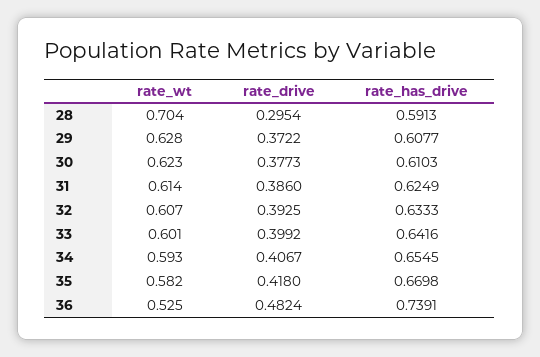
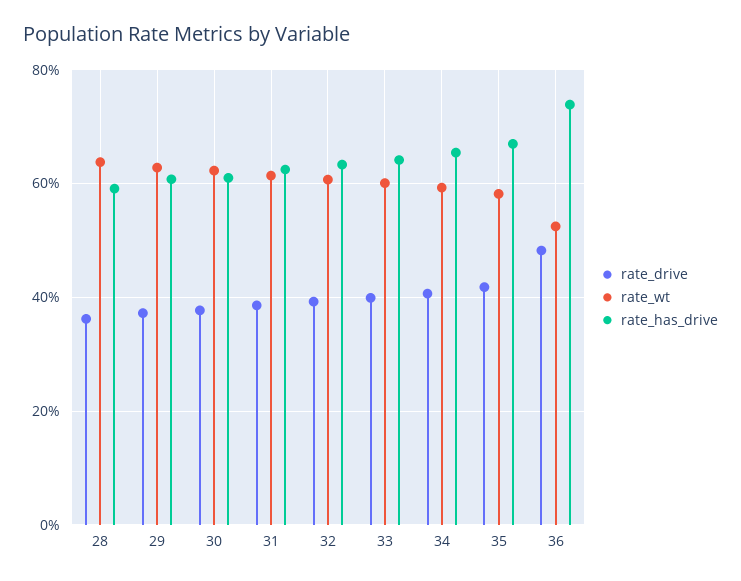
  {
    "rate_wt": {
-     "28": 0.704,
+     "28": 0.64,
      "29": 0.628,
      "30": 0.623,
      "31": 0.614,
      "32": 0.607,
      "33": 0.601,
      "34": 0.593,
      "35": 0.582,
      "36": 0.525
    },
    "rate_drive": {
-     "28": 0.2954,
+     "28": 0.36,
      "29": 0.3722,
      "30": 0.3773,
      "31": 0.386,
      "32": 0.3925,
      "33": 0.3992,
      "34": 0.4067,
      "35": 0.418,
      "36": 0.4824
    },
    "rate_has_drive": {
      "28": 0.5913,
      "29": 0.6077,
      "30": 0.6103,
      "31": 0.6249,
      "32": 0.6333,
      "33": 0.6416,
      "34": 0.6545,
      "35": 0.6698,
      "36": 0.7391
    }
  }

